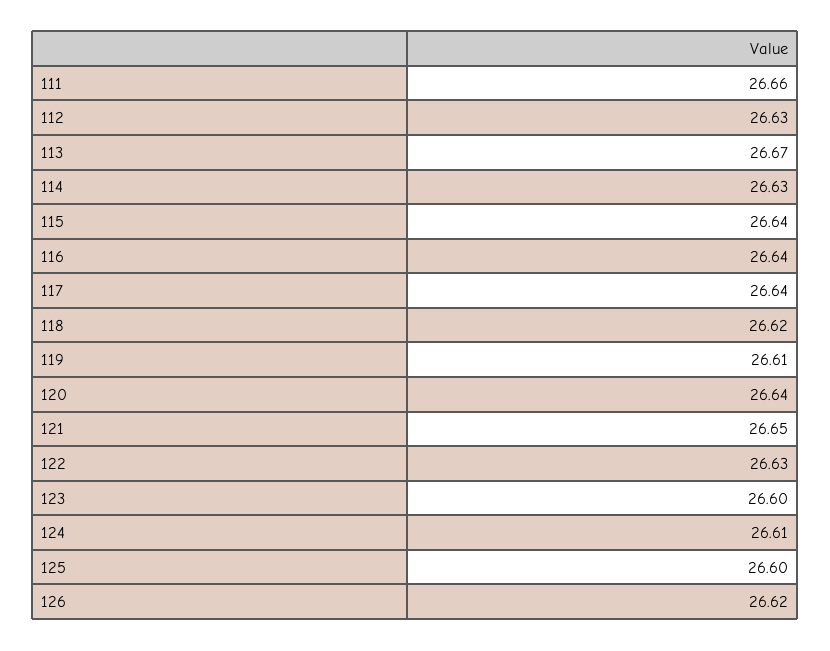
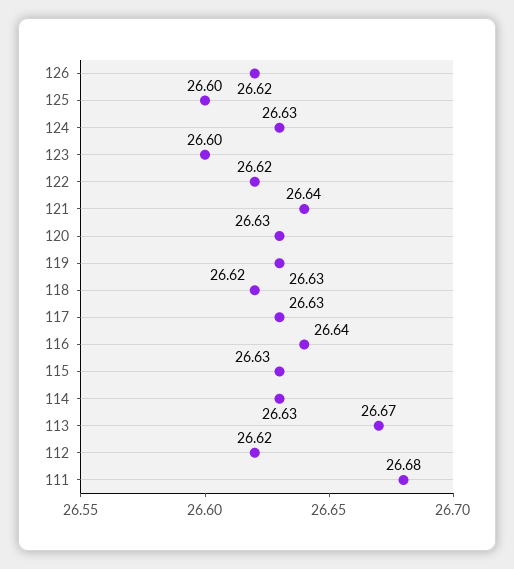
  {
-   "111": 26.66,
+   "111": 26.68,
-   "112": 26.63,
+   "112": 26.62,
    "113": 26.67,
    "114": 26.63,
-   "115": 26.64,
+   "115": 26.63,
    "116": 26.64,
-   "117": 26.64,
+   "117": 26.63,
    "118": 26.62,
-   "119": 26.61,
+   "119": 26.63,
-   "120": 26.64,
+   "120": 26.63,
-   "121": 26.65,
+   "121": 26.64,
-   "122": 26.63,
+   "122": 26.62,
    "123": 26.6,
-   "124": 26.61,
+   "124": 26.63,
    "125": 26.6,
    "126": 26.62
  }

